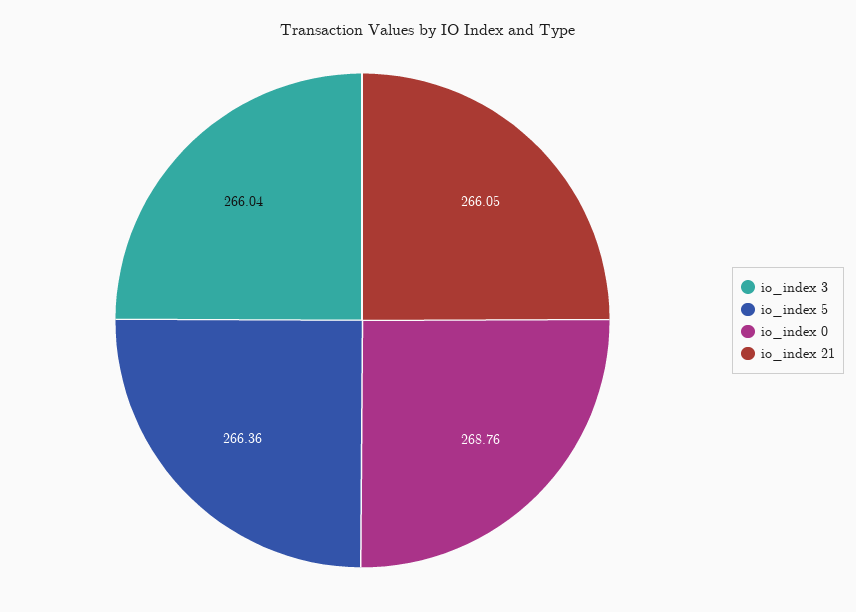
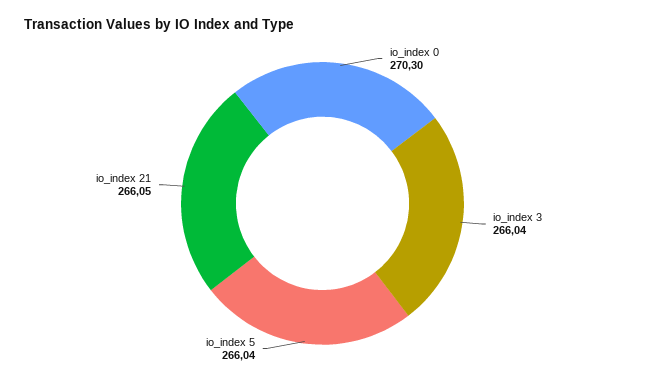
  {
    "io_index 3": 266.04,
-   "io_index 5": 266.36,
+   "io_index 5": 266.04,
-   "io_index 0": 268.76,
+   "io_index 0": 270.3,
    "io_index 21": 266.05
  }

